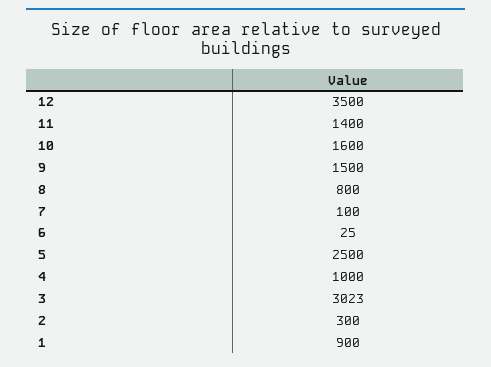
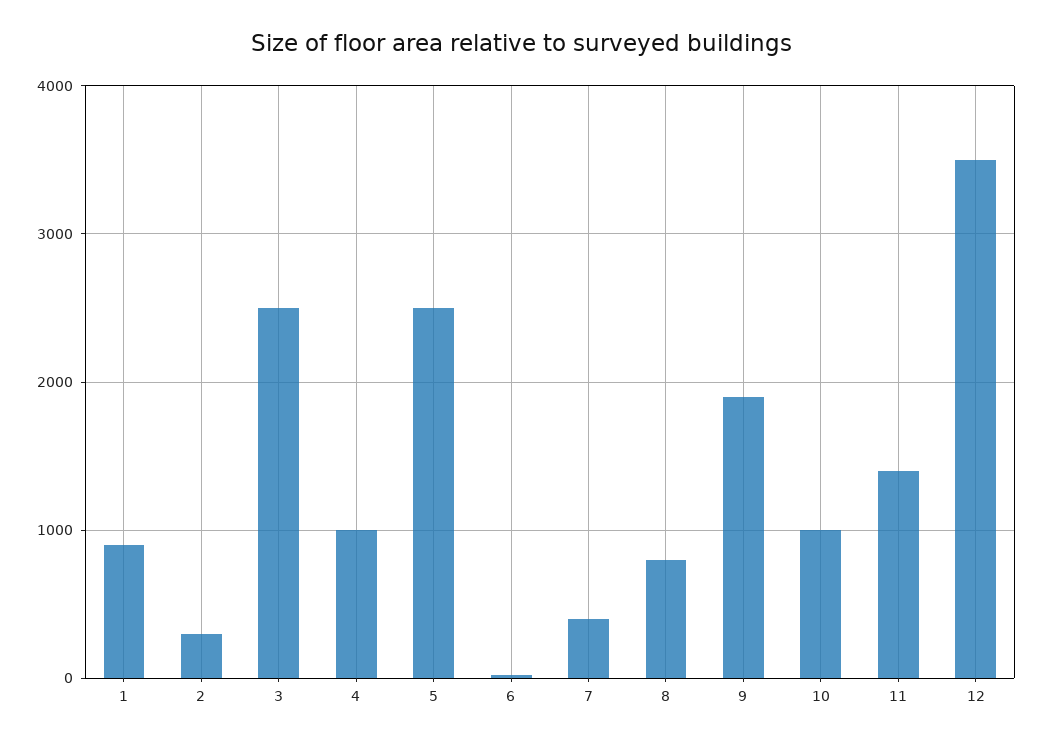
  {
    "12": 3500,
    "11": 1400,
-   "10": 1600,
+   "10": 1000,
-   "9": 1500,
+   "9": 1900,
    "8": 800,
-   "7": 100,
+   "7": 400,
    "6": 25,
    "5": 2500,
    "4": 1000,
-   "3": 3023,
+   "3": 2500,
    "2": 300,
    "1": 900
  }

